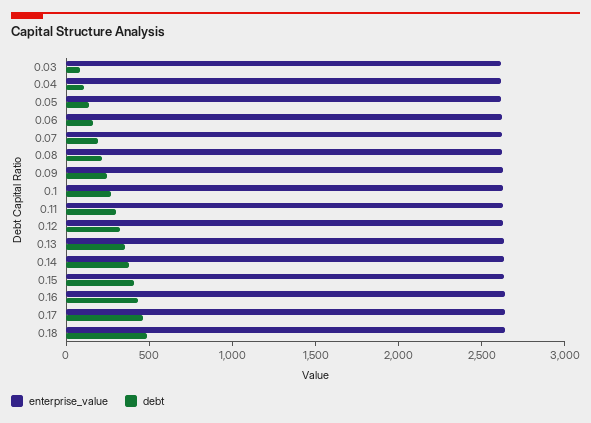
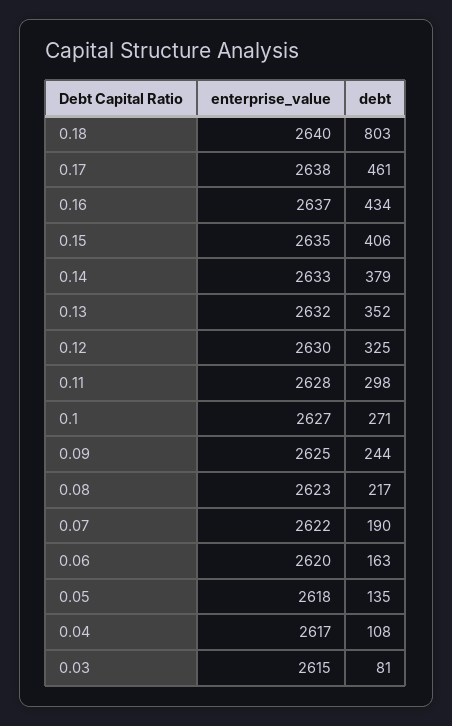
  {
    "enterprise_value": {
      "0.03": 2615,
      "0.04": 2617,
      "0.05": 2618,
      "0.06": 2620,
      "0.07": 2622,
      "0.08": 2623,
      "0.09": 2625,
      "0.1": 2627,
      "0.11": 2628,
      "0.12": 2630,
      "0.13": 2632,
      "0.14": 2633,
      "0.15": 2635,
      "0.16": 2637,
      "0.17": 2638,
      "0.18": 2640
    },
    "debt": {
      "0.03": 81,
      "0.04": 108,
      "0.05": 135,
      "0.06": 163,
      "0.07": 190,
      "0.08": 217,
      "0.09": 244,
      "0.1": 271,
      "0.11": 298,
      "0.12": 325,
      "0.13": 352,
      "0.14": 379,
      "0.15": 406,
      "0.16": 434,
      "0.17": 461,
-     "0.18": 500
+     "0.18": 803
    }
  }

